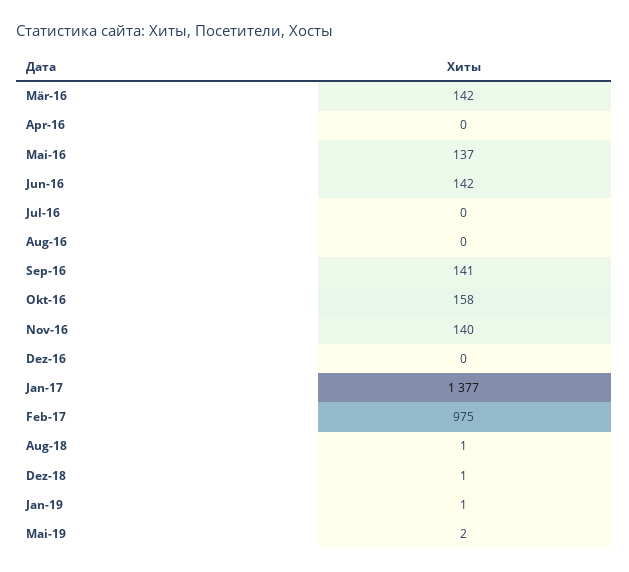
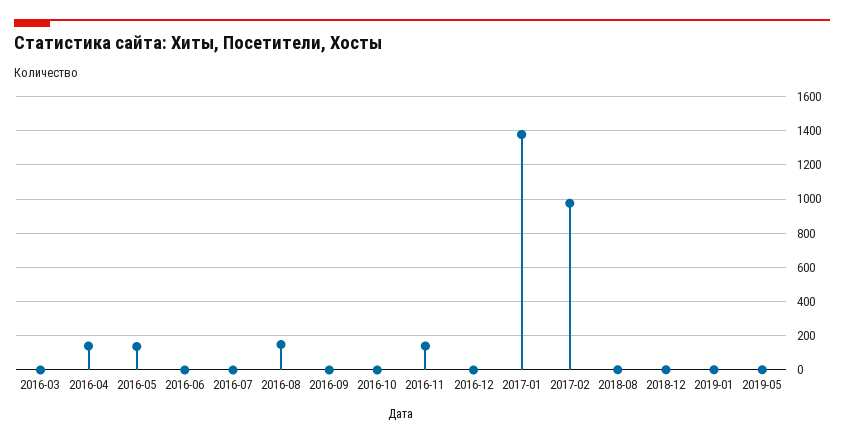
  {
-   "Mär-16": 142,
+   "Mär-16": 0,
-   "Apr-16": 0,
+   "Apr-16": 150,
    "Mai-16": 137,
-   "Jun-16": 142,
+   "Jun-16": 0,
    "Jul-16": 0,
-   "Aug-16": 0,
+   "Aug-16": 150,
-   "Sep-16": 141,
+   "Sep-16": 0,
-   "Okt-16": 158,
+   "Okt-16": 0,
    "Nov-16": 140,
    "Dez-16": 0,
    "Jan-17": 1377,
    "Feb-17": 975,
    "Aug-18": 1,
    "Dez-18": 1,
    "Jan-19": 1,
    "Mai-19": 2
  }

